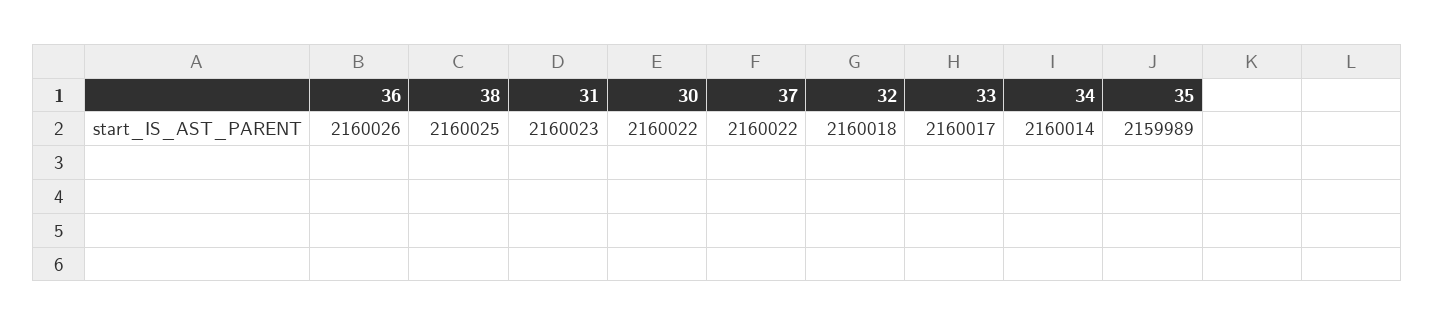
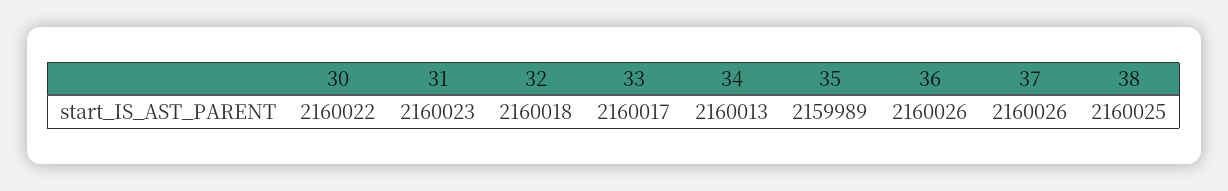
  {
    "36": 2160026,
    "38": 2160025,
    "31": 2160023,
    "30": 2160022,
-   "37": 2160022,
+   "37": 2160026,
    "32": 2160018,
    "33": 2160017,
-   "34": 2160014,
+   "34": 2160013,
    "35": 2159989
  }

